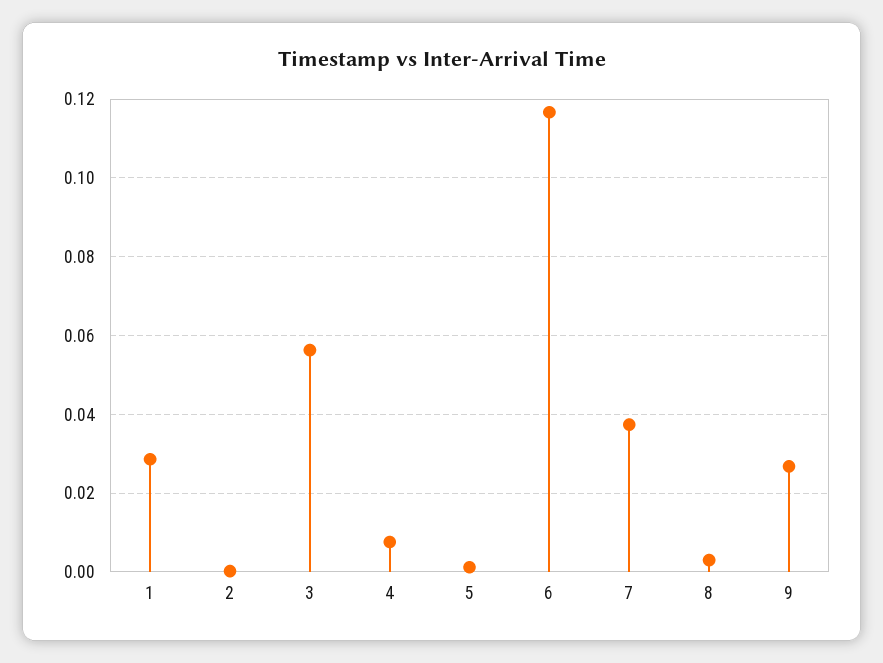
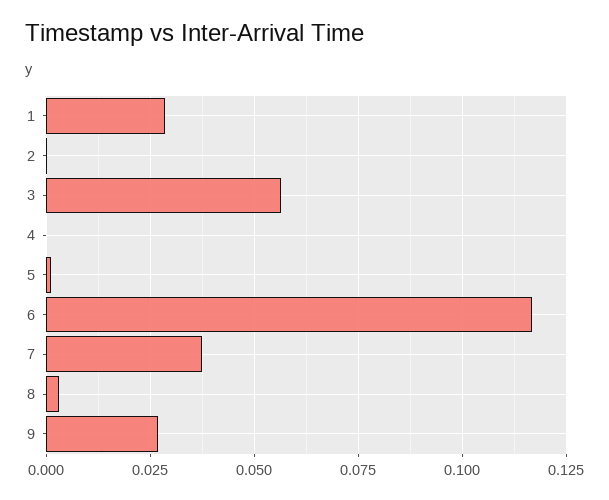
  {
    "1": 0.028,
    "2": 0,
    "3": 0.056,
-   "4": 0.008,
+   "4": 0,
    "5": 0.002,
    "6": 0.116,
    "7": 0.038,
    "8": 0.004,
    "9": 0.026
  }

